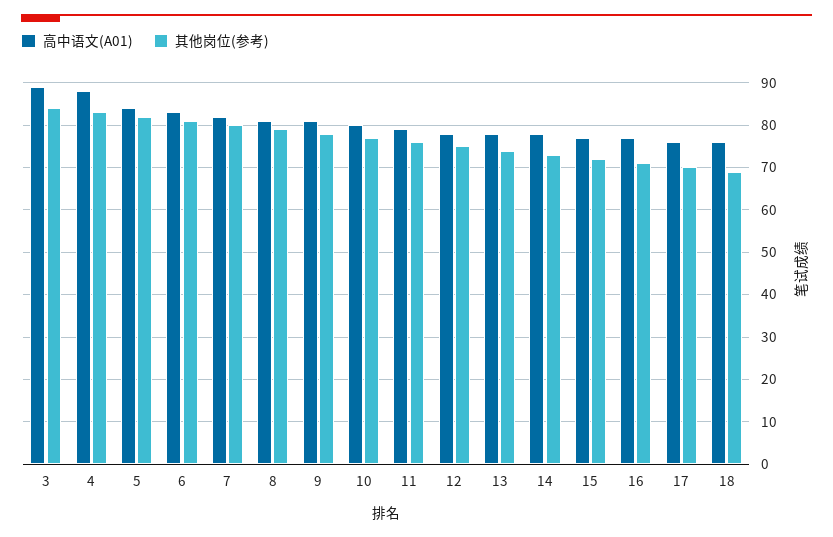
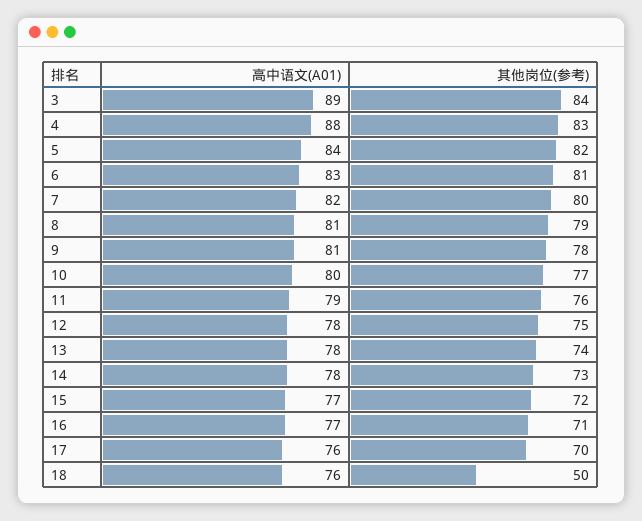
  {
    "高中语文(A01)": {
      "3": 89,
      "4": 88,
      "5": 84,
      "6": 83,
      "7": 82,
      "8": 81,
      "9": 81,
      "10": 80,
      "11": 79,
      "12": 78,
      "13": 78,
      "14": 78,
      "15": 77,
      "16": 77,
      "17": 76,
      "18": 76
    },
    "其他岗位(参考)": {
      "3": 84,
      "4": 83,
      "5": 82,
      "6": 81,
      "7": 80,
      "8": 79,
      "9": 78,
      "10": 77,
      "11": 76,
      "12": 75,
      "13": 74,
      "14": 73,
      "15": 72,
      "16": 71,
      "17": 70,
-     "18": 70
+     "18": 50
    }
  }

